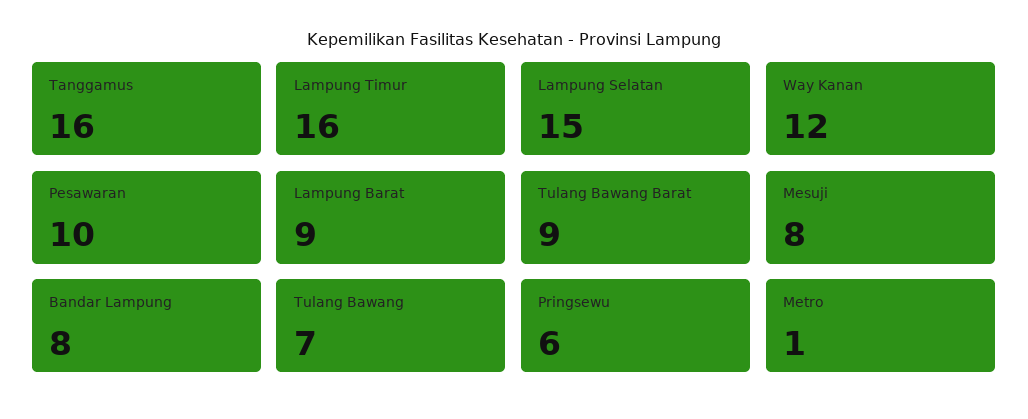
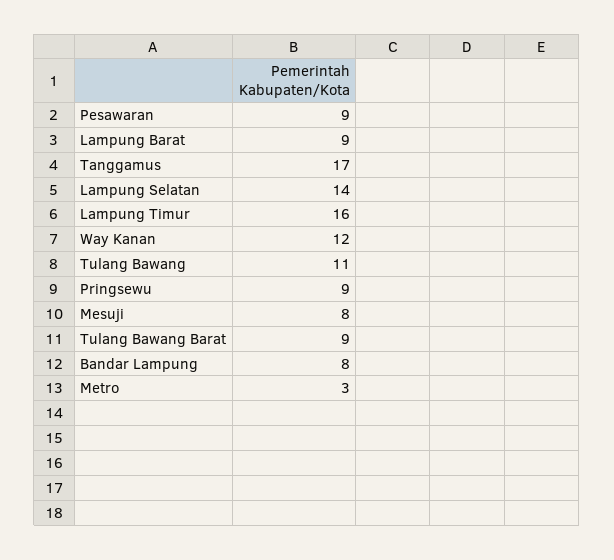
  {
-   "Tanggamus": 16,
+   "Tanggamus": 17,
    "Lampung Timur": 16,
-   "Lampung Selatan": 15,
+   "Lampung Selatan": 14,
    "Way Kanan": 12,
-   "Pesawaran": 10,
+   "Pesawaran": 9,
    "Lampung Barat": 9,
    "Tulang Bawang Barat": 9,
    "Mesuji": 8,
    "Bandar Lampung": 8,
-   "Tulang Bawang": 7,
+   "Tulang Bawang": 11,
-   "Pringsewu": 6,
+   "Pringsewu": 9,
-   "Metro": 1
+   "Metro": 3
  }

